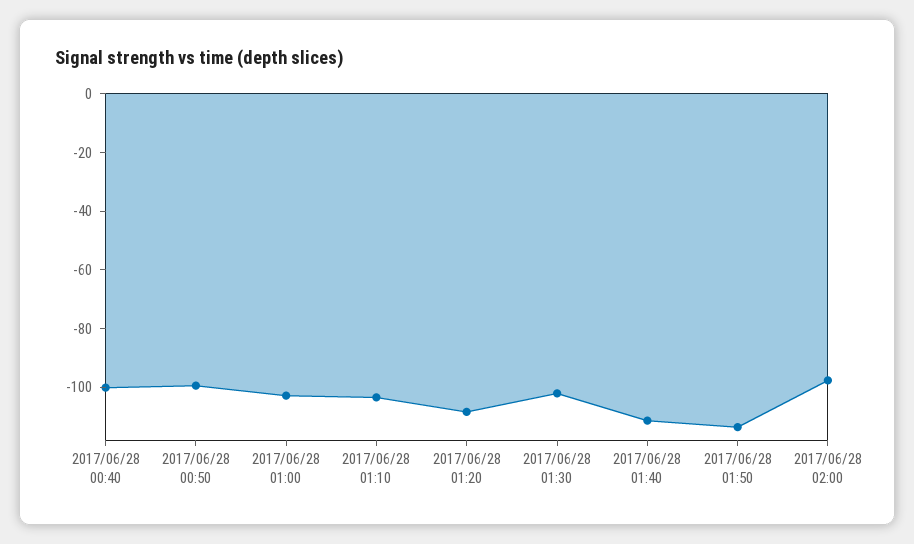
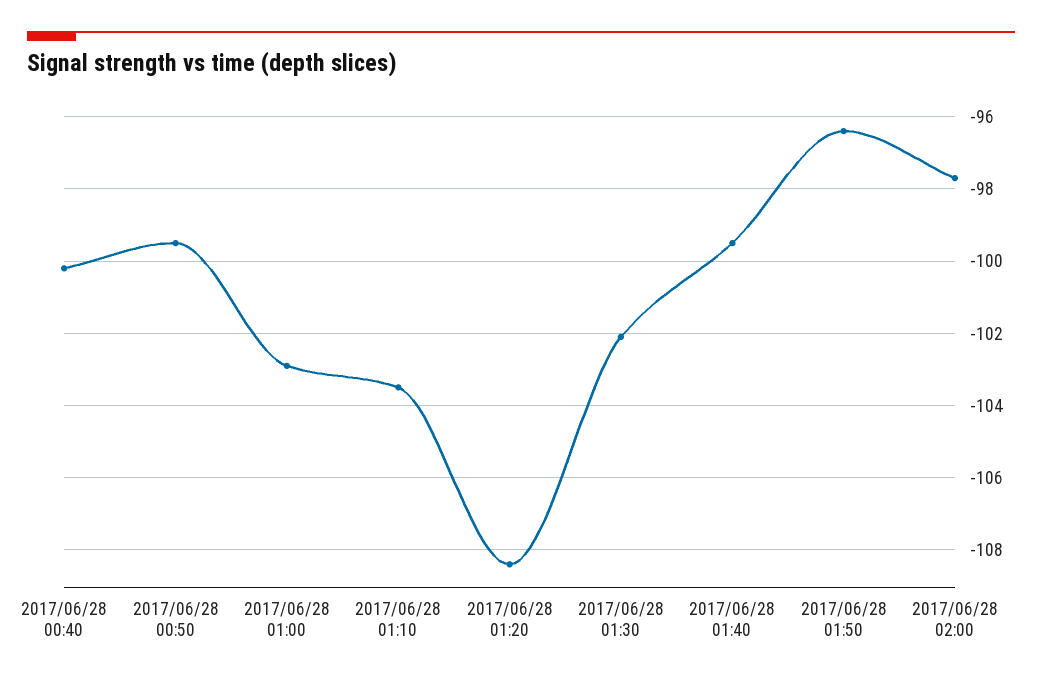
  {
    "2017/06/28 00:40": -100,
    "2017/06/28 00:50": -99.5,
    "2017/06/28 01:00": -103,
    "2017/06/28 01:10": -103.5,
    "2017/06/28 01:20": -108.5,
    "2017/06/28 01:30": -102,
-   "2017/06/28 01:40": -110,
+   "2017/06/28 01:40": -99.5,
-   "2017/06/28 01:50": -115,
+   "2017/06/28 01:50": -96.5,
    "2017/06/28 02:00": -97.5
  }

